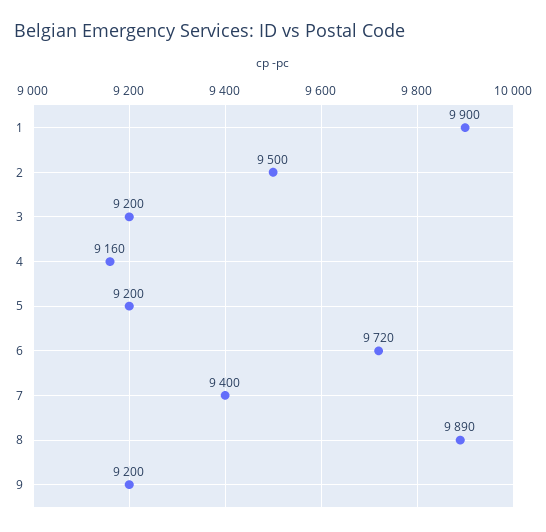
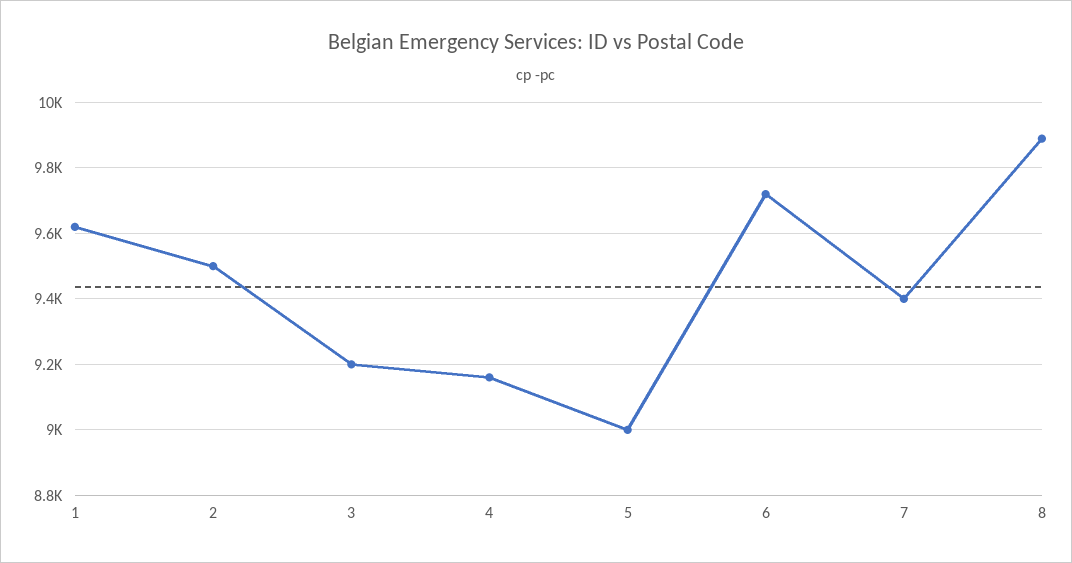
  {
-   "1": 9900,
+   "1": 9620,
    "2": 9500,
    "3": 9200,
    "4": 9160,
-   "5": 9200,
+   "5": 9000,
    "6": 9720,
    "7": 9400,
-   "8": 9890,
+   "8": 9890
-   "9": 9200
  }

